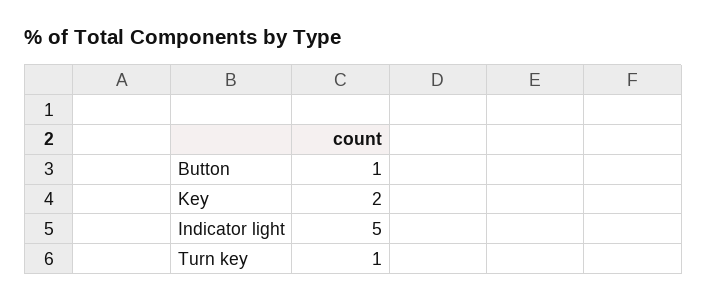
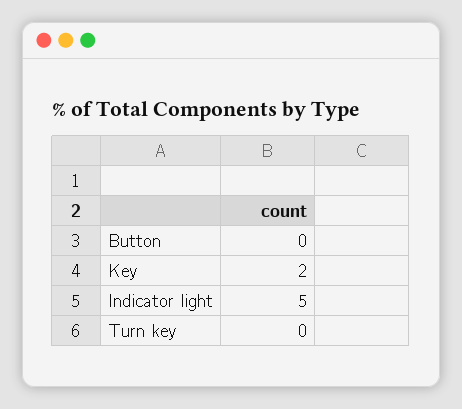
  {
-   "Button": 1,
+   "Button": 0,
    "Key": 2,
    "Indicator light": 5,
-   "Turn key": 1
+   "Turn key": 0
  }

